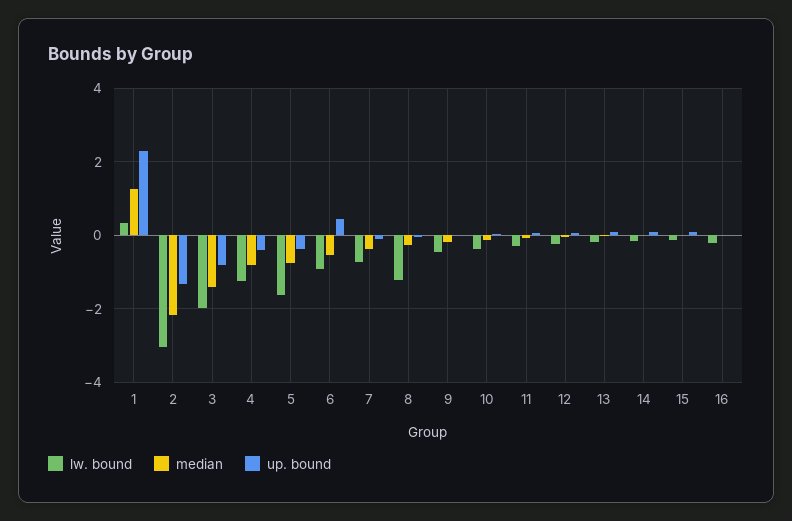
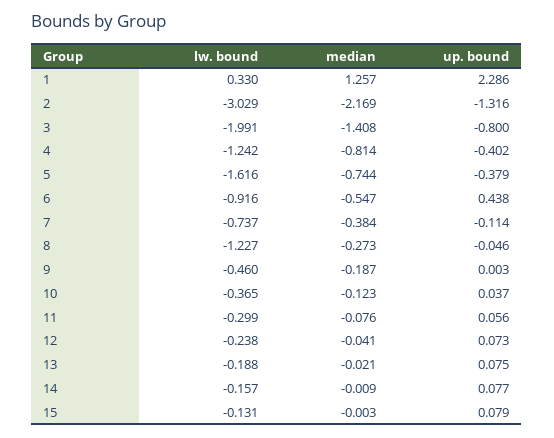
  {
    "lw. bound": {
      "1": 0.33,
      "2": -3.029,
      "3": -1.991,
      "4": -1.242,
      "5": -1.616,
      "6": -0.916,
      "7": -0.737,
      "8": -1.227,
      "9": -0.46,
      "10": -0.365,
      "11": -0.299,
      "12": -0.238,
      "13": -0.188,
      "14": -0.157,
-     "15": -0.131,
+     "15": -0.131
-     "16": -0.2
    },
    "median": {
      "1": 1.257,
      "2": -2.169,
      "3": -1.408,
      "4": -0.814,
      "5": -0.744,
      "6": -0.547,
      "7": -0.384,
      "8": -0.273,
      "9": -0.187,
      "10": -0.123,
      "11": -0.076,
      "12": -0.041,
      "13": -0.021,
      "14": -0.009,
-     "15": -0.003,
+     "15": -0.003
-     "16": 0
    },
    "up. bound": {
      "1": 2.286,
      "2": -1.316,
      "3": -0.8,
      "4": -0.402,
      "5": -0.379,
      "6": 0.438,
      "7": -0.114,
      "8": -0.046,
      "9": 0.003,
      "10": 0.037,
      "11": 0.056,
      "12": 0.073,
      "13": 0.075,
      "14": 0.077,
-     "15": 0.079,
+     "15": 0.079
-     "16": 0
    }
  }

